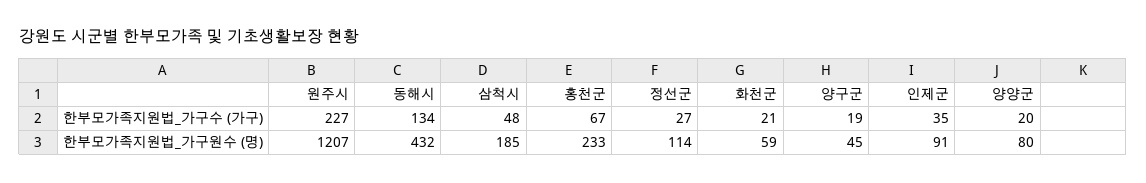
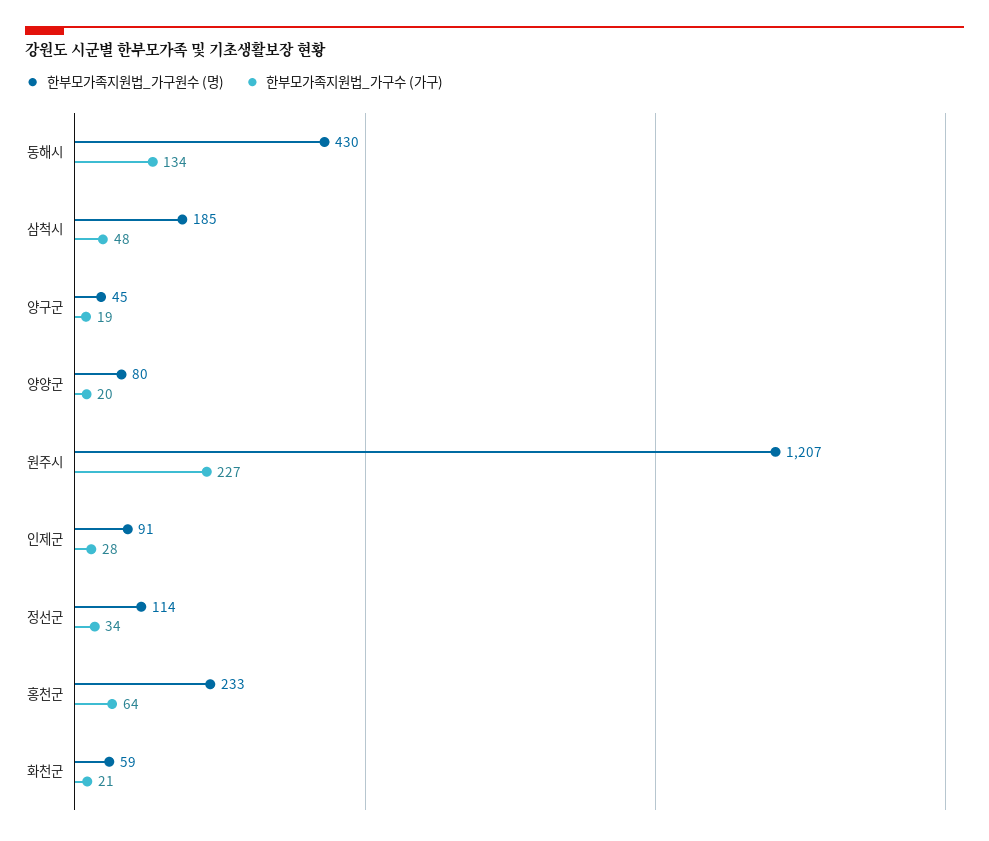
  {
    "한부모가족지원법_가구수 (가구)": {
      "원주시": 227,
      "동해시": 134,
      "삼척시": 48,
-     "홍천군": 67,
+     "홍천군": 64,
-     "정선군": 27,
+     "정선군": 34,
      "화천군": 21,
      "양구군": 19,
-     "인제군": 35,
+     "인제군": 28,
      "양양군": 20
    },
    "한부모가족지원법_가구원수 (명)": {
      "원주시": 1207,
-     "동해시": 432,
+     "동해시": 430,
      "삼척시": 185,
      "홍천군": 233,
      "정선군": 114,
      "화천군": 59,
      "양구군": 45,
      "인제군": 91,
      "양양군": 80
    }
  }

